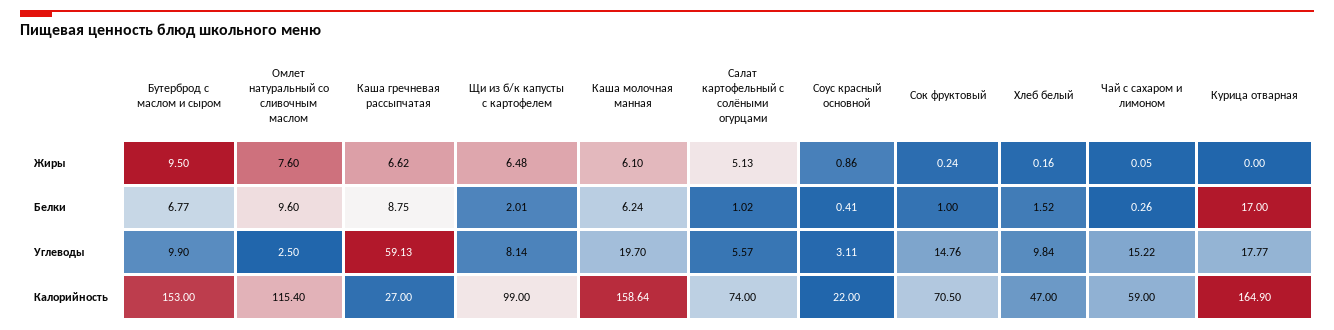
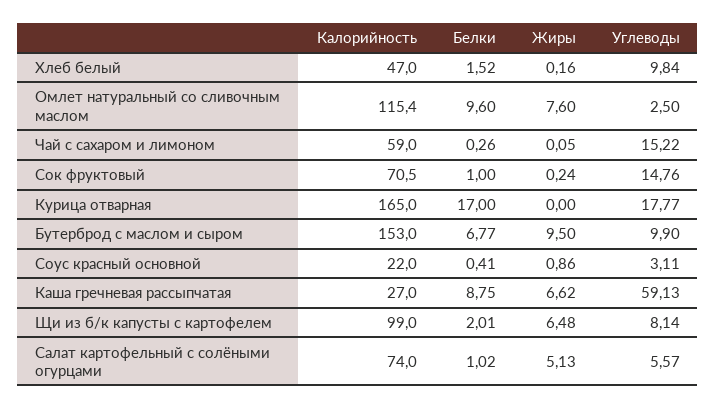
  {
    "Бутерброд с маслом и сыром": {
      "Жиры": 9.5,
      "Белки": 6.77,
      "Углеводы": 9.9,
      "Калорийность": 153
    },
    "Омлет натуральный со сливочным маслом": {
      "Жиры": 7.6,
      "Белки": 9.6,
      "Углеводы": 2.5,
      "Калорийность": 115.4
    },
    "Каша гречневая рассыпчатая": {
      "Жиры": 6.62,
      "Белки": 8.75,
      "Углеводы": 59.13,
      "Калорийность": 27
    },
    "Щи из б/к капусты с картофелем": {
      "Жиры": 6.48,
      "Белки": 2.01,
      "Углеводы": 8.14,
      "Калорийность": 99
    },
-   "Каша молочная манная": {
-     "Жиры": 6.1,
-     "Белки": 6.24,
-     "Углеводы": 19.7,
-     "Калорийность": 158.64
-   },
    "Салат картофельный с солёными огурцами": {
      "Жиры": 5.13,
      "Белки": 1.02,
      "Углеводы": 5.57,
      "Калорийность": 74
    },
    "Соус красный основной": {
      "Жиры": 0.86,
      "Белки": 0.41,
      "Углеводы": 3.11,
      "Калорийность": 22
    },
    "Сок фруктовый": {
      "Жиры": 0.24,
      "Белки": 1,
      "Углеводы": 14.76,
      "Калорийность": 70.5
    },
    "Хлеб белый": {
      "Жиры": 0.16,
      "Белки": 1.52,
      "Углеводы": 9.84,
      "Калорийность": 47
    },
    "Чай с сахаром и лимоном": {
      "Жиры": 0.05,
      "Белки": 0.26,
      "Углеводы": 15.22,
      "Калорийность": 59
    },
    "Курица отварная": {
      "Жиры": 0,
      "Белки": 17,
      "Углеводы": 17.77,
-     "Калорийность": 164.9
+     "Калорийность": 165
    }
  }

